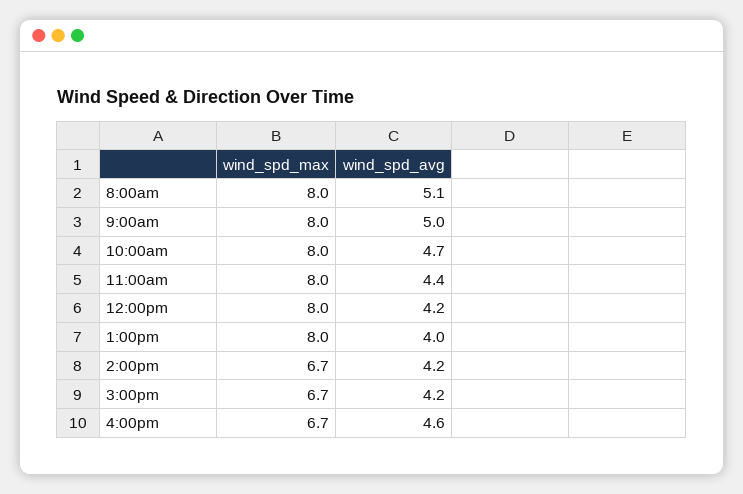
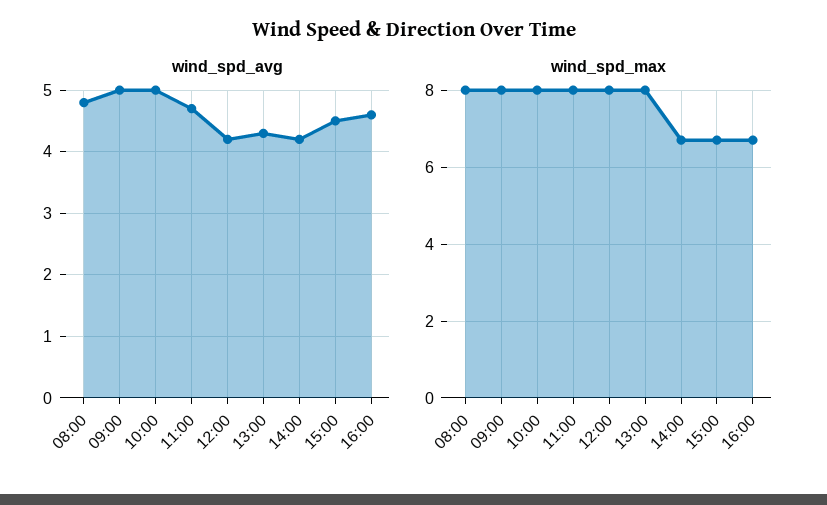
  {
    "wind_spd_max": {
      "8:00am": 8,
      "9:00am": 8,
      "10:00am": 8,
      "11:00am": 8,
      "12:00pm": 8,
      "1:00pm": 8,
      "2:00pm": 6.7,
      "3:00pm": 6.7,
      "4:00pm": 6.7
    },
    "wind_spd_avg": {
-     "8:00am": 5.1,
+     "8:00am": 4.8,
      "9:00am": 5,
-     "10:00am": 4.7,
+     "10:00am": 5,
-     "11:00am": 4.4,
+     "11:00am": 4.7,
      "12:00pm": 4.2,
-     "1:00pm": 4,
+     "1:00pm": 4.3,
      "2:00pm": 4.2,
-     "3:00pm": 4.2,
+     "3:00pm": 4.5,
      "4:00pm": 4.6
    }
  }

